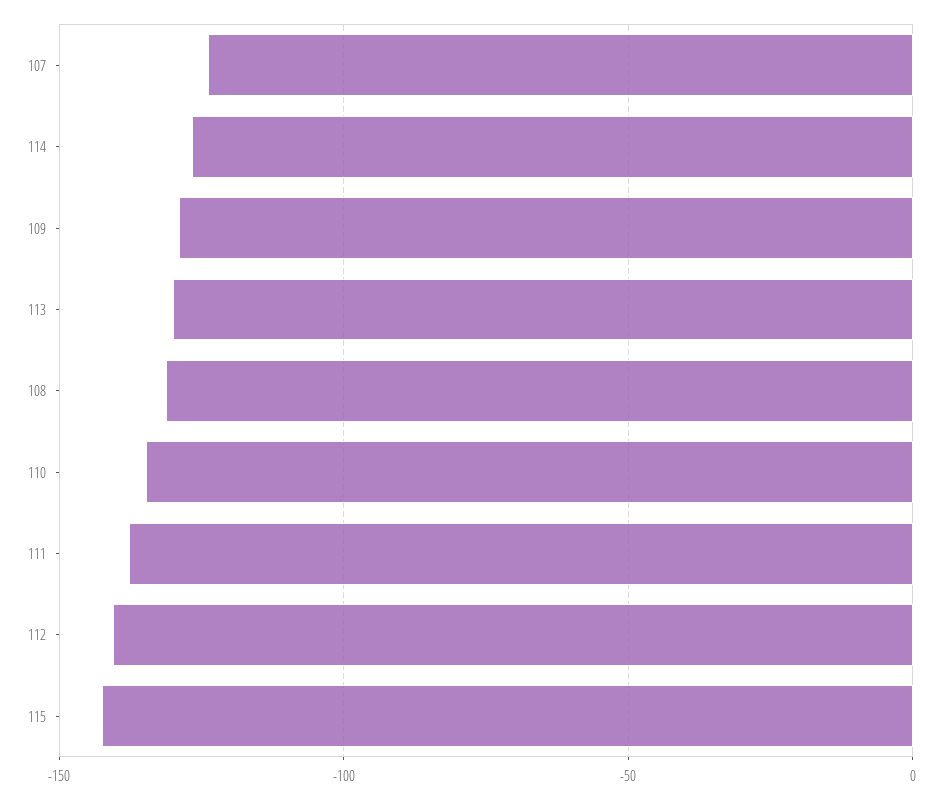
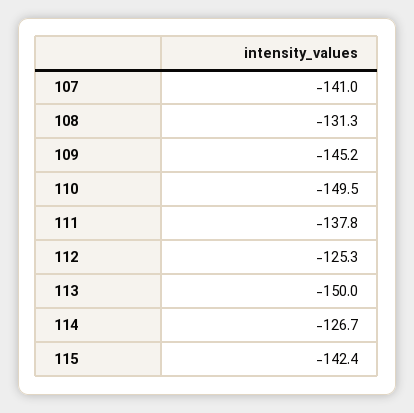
  {
-   "107": -125,
+   "107": -141,
    "114": -126.7,
-   "109": -130,
+   "109": -145.2,
-   "113": -130,
+   "113": -150,
    "108": -131.3,
-   "110": -135,
+   "110": -149.5,
    "111": -137.8,
-   "112": -140,
+   "112": -125.3,
    "115": -142.4
  }

